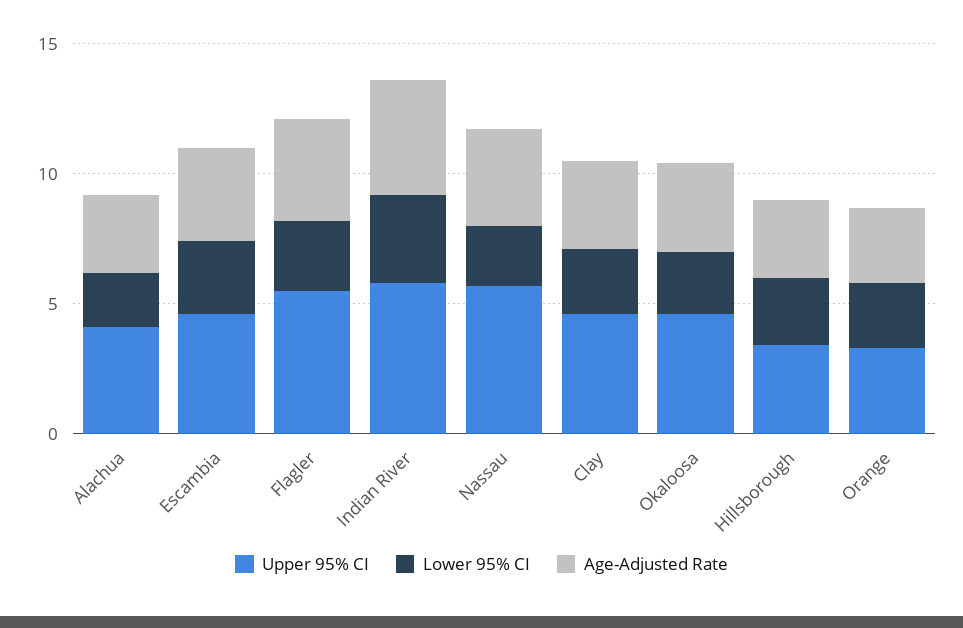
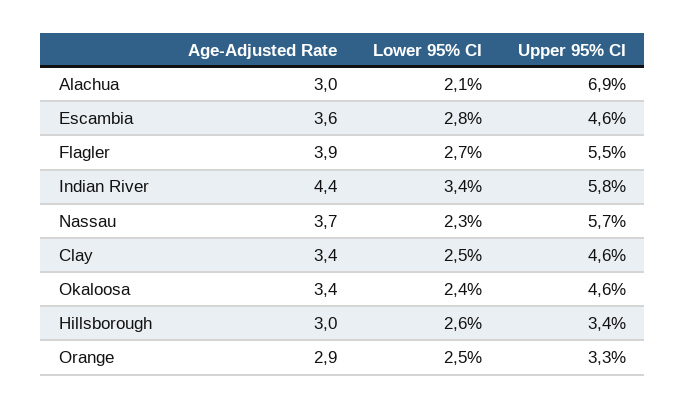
  {
    "Upper 95% CI": {
-     "Alachua": 4,
+     "Alachua": 6.9,
      "Escambia": 4.6,
      "Flagler": 5.5,
      "Indian River": 5.8,
      "Nassau": 5.7,
      "Clay": 4.6,
      "Okaloosa": 4.6,
      "Hillsborough": 3.4,
      "Orange": 3.3
    },
    "Lower 95% CI": {
      "Alachua": 2.1,
      "Escambia": 2.8,
      "Flagler": 2.7,
      "Indian River": 3.4,
      "Nassau": 2.3,
      "Clay": 2.5,
      "Okaloosa": 2.4,
      "Hillsborough": 2.6,
      "Orange": 2.5
    },
    "Age-Adjusted Rate": {
      "Alachua": 3,
      "Escambia": 3.6,
      "Flagler": 3.9,
      "Indian River": 4.4,
      "Nassau": 3.7,
      "Clay": 3.4,
      "Okaloosa": 3.4,
      "Hillsborough": 3,
      "Orange": 2.9
    }
  }

